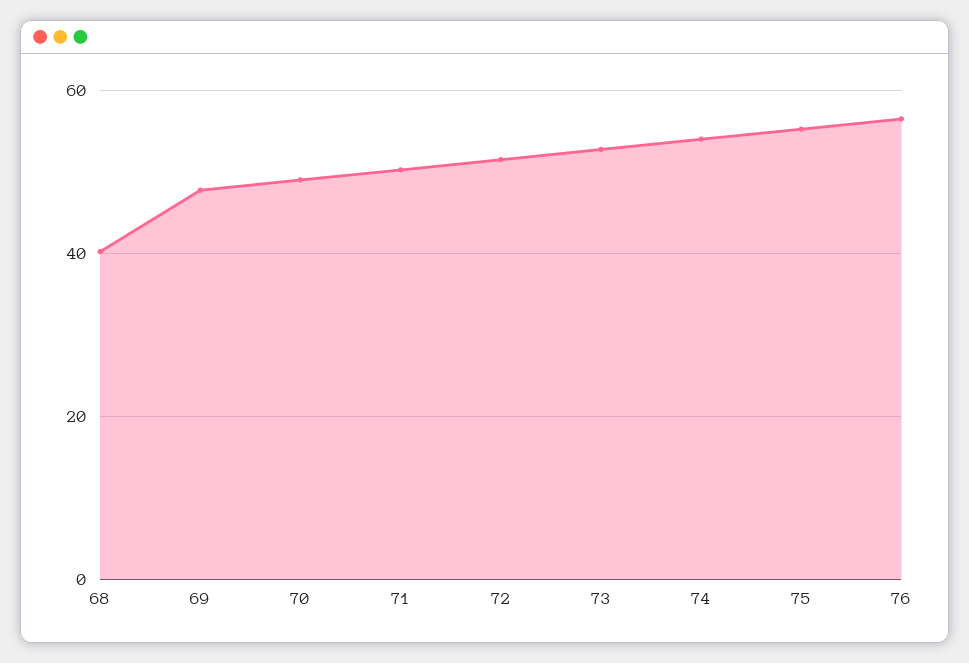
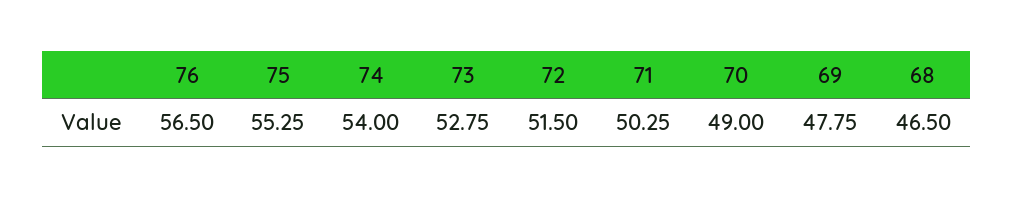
  {
-   "68": 40,
+   "68": 46.5,
    "69": 47.75,
    "70": 49,
    "71": 50.25,
    "72": 51.5,
    "73": 52.75,
    "74": 54,
    "75": 55.25,
    "76": 56.5
  }

